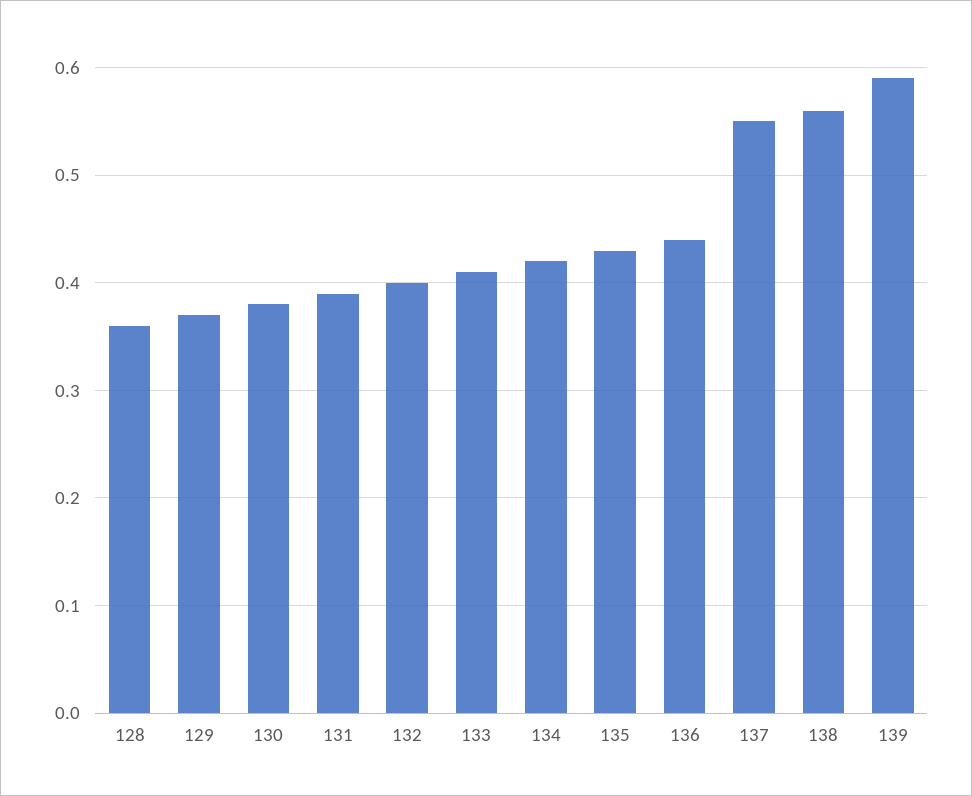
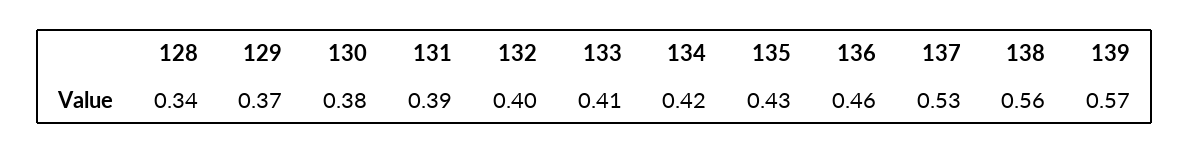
  {
-   "128": 0.36,
+   "128": 0.34,
    "129": 0.37,
    "130": 0.38,
    "131": 0.39,
    "132": 0.4,
    "133": 0.41,
    "134": 0.42,
    "135": 0.43,
-   "136": 0.44,
+   "136": 0.46,
-   "137": 0.55,
+   "137": 0.53,
    "138": 0.56,
-   "139": 0.59
+   "139": 0.57
  }

